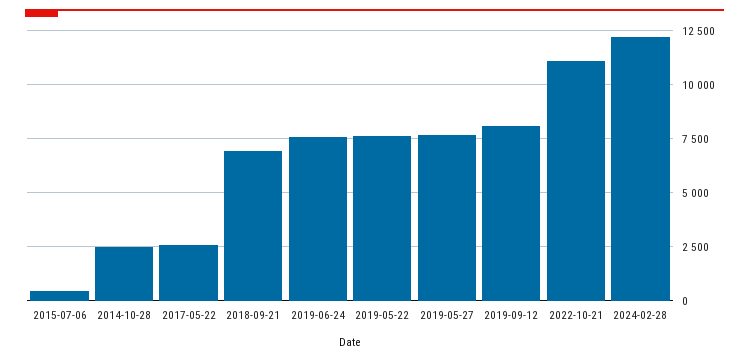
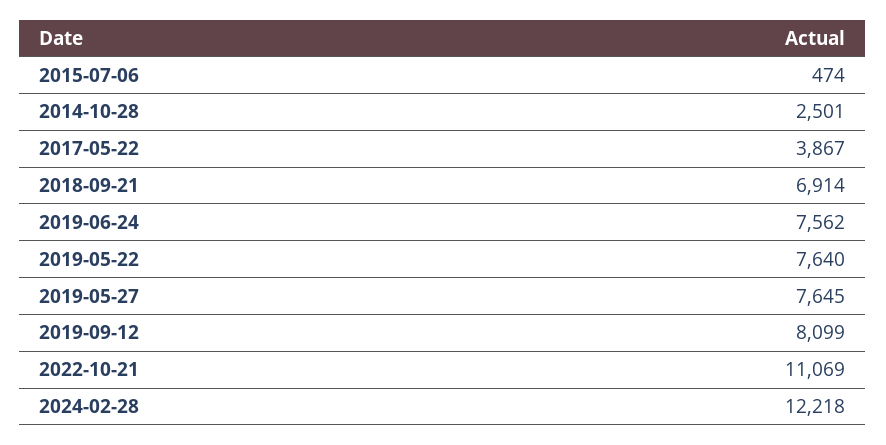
  {
    "2015-07-06": 474,
    "2014-10-28": 2501,
-   "2017-05-22": 2500,
+   "2017-05-22": 3867,
    "2018-09-21": 6914,
    "2019-06-24": 7562,
    "2019-05-22": 7640,
    "2019-05-27": 7645,
    "2019-09-12": 8099,
    "2022-10-21": 11069,
    "2024-02-28": 12218
  }

